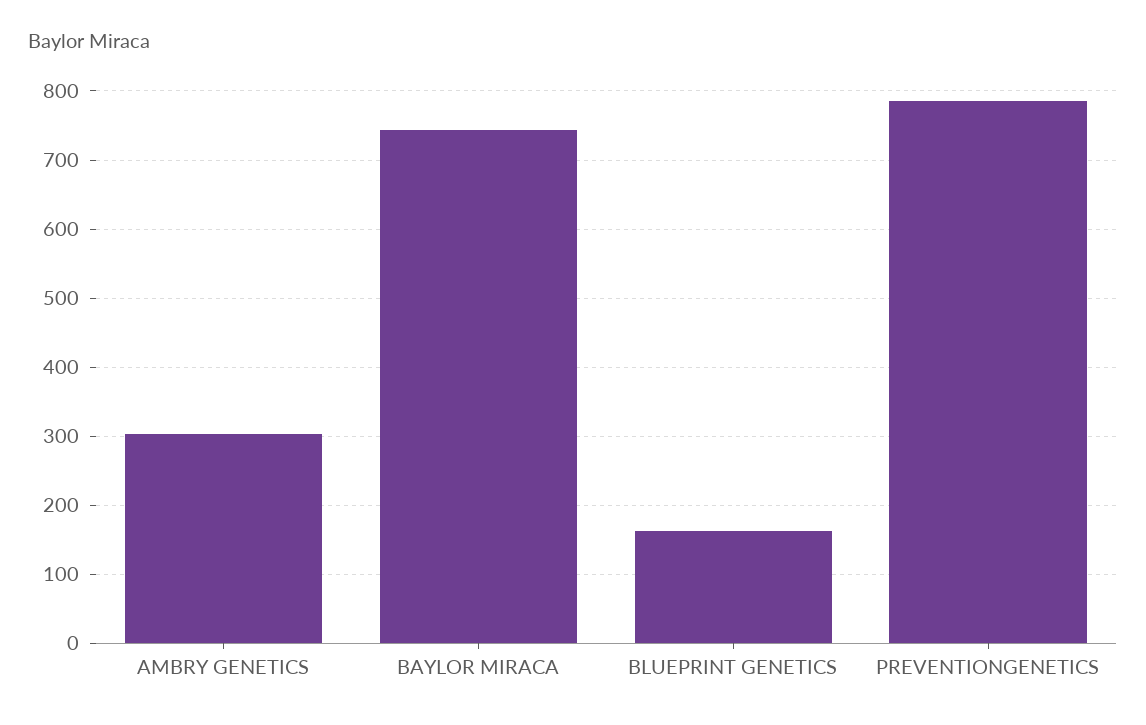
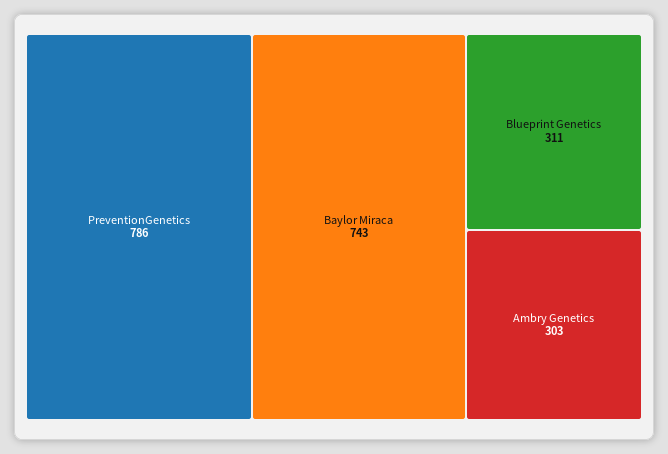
  {
    "AMBRY GENETICS": 303,
    "BAYLOR MIRACA": 743,
-   "BLUEPRINT GENETICS": 160,
+   "BLUEPRINT GENETICS": 311,
    "PREVENTIONGENETICS": 786
  }

